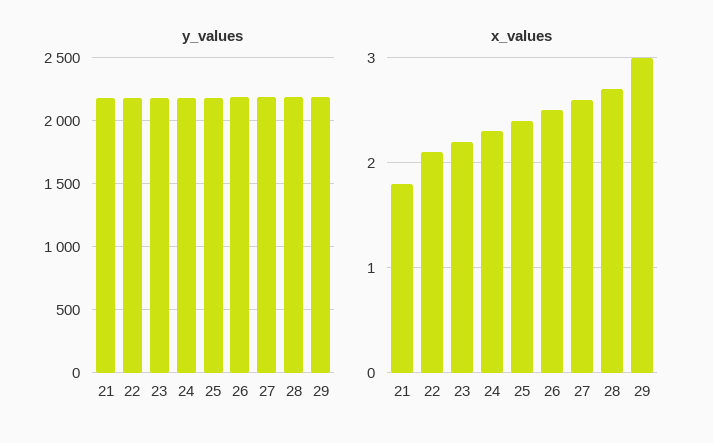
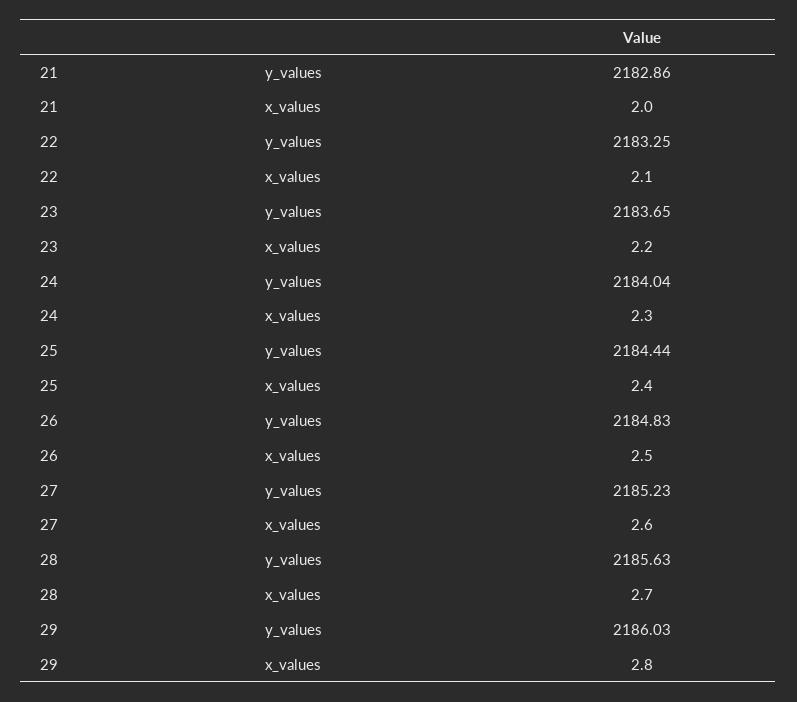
  {
    "y_values": {
      "21": 2182.86,
      "22": 2183.25,
      "23": 2183.65,
      "24": 2184.04,
      "25": 2184.44,
      "26": 2184.83,
      "27": 2185.23,
      "28": 2185.63,
      "29": 2186.03
    },
    "x_values": {
-     "21": 1.8,
+     "21": 2,
      "22": 2.1,
      "23": 2.2,
      "24": 2.3,
      "25": 2.4,
      "26": 2.5,
      "27": 2.6,
      "28": 2.7,
-     "29": 3
+     "29": 2.8
    }
  }

